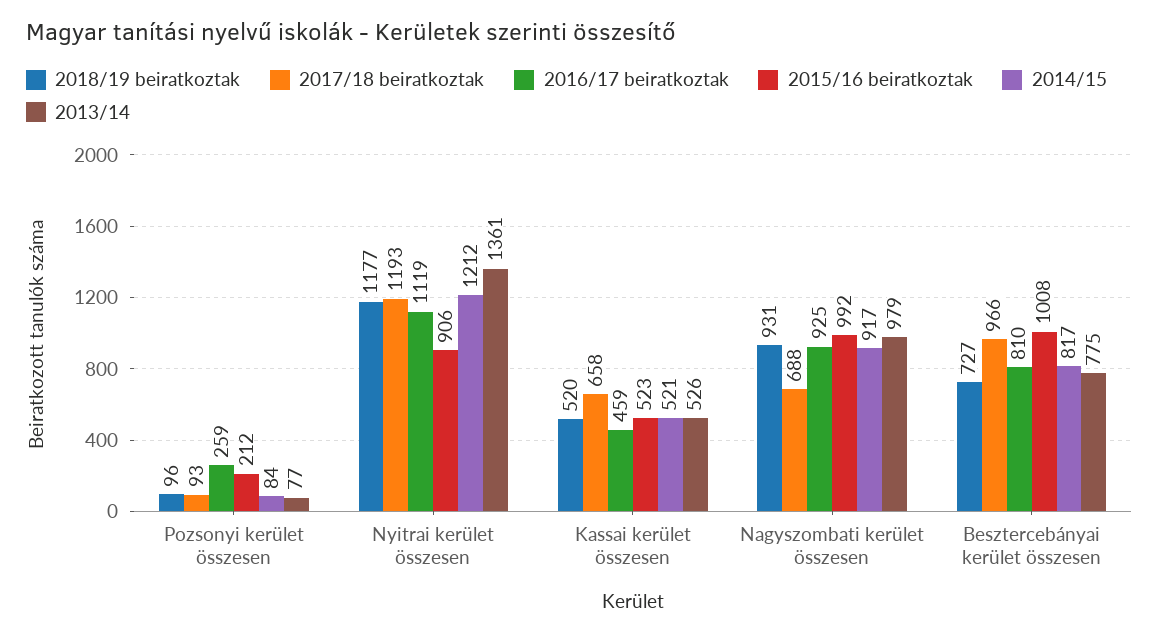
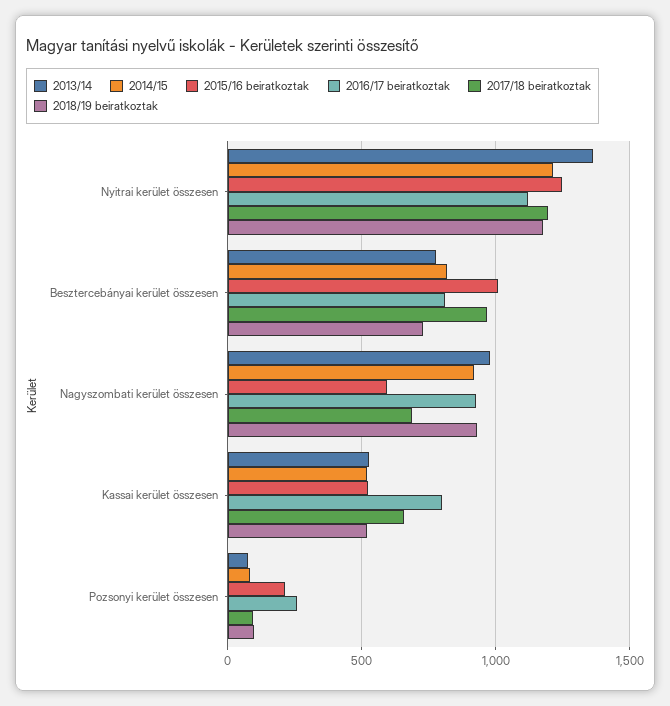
  {
    "2018/19 beiratkoztak": {
      "Pozsonyi kerület összesen": 96,
      "Nyitrai kerület összesen": 1177,
      "Kassai kerület összesen": 520,
      "Nagyszombati kerület összesen": 931,
      "Besztercebányai kerület összesen": 727
    },
    "2017/18 beiratkoztak": {
      "Pozsonyi kerület összesen": 93,
      "Nyitrai kerület összesen": 1193,
      "Kassai kerület összesen": 658,
      "Nagyszombati kerület összesen": 688,
      "Besztercebányai kerület összesen": 966
    },
    "2016/17 beiratkoztak": {
      "Pozsonyi kerület összesen": 259,
      "Nyitrai kerület összesen": 1119,
-     "Kassai kerület összesen": 459,
+     "Kassai kerület összesen": 800,
      "Nagyszombati kerület összesen": 925,
      "Besztercebányai kerület összesen": 810
    },
    "2015/16 beiratkoztak": {
      "Pozsonyi kerület összesen": 212,
-     "Nyitrai kerület összesen": 906,
+     "Nyitrai kerület összesen": 1250,
      "Kassai kerület összesen": 523,
-     "Nagyszombati kerület összesen": 992,
+     "Nagyszombati kerület összesen": 600,
      "Besztercebányai kerület összesen": 1008
    },
    "2014/15": {
      "Pozsonyi kerület összesen": 84,
      "Nyitrai kerület összesen": 1212,
      "Kassai kerület összesen": 521,
      "Nagyszombati kerület összesen": 917,
      "Besztercebányai kerület összesen": 817
    },
    "2013/14": {
      "Pozsonyi kerület összesen": 77,
      "Nyitrai kerület összesen": 1361,
      "Kassai kerület összesen": 526,
      "Nagyszombati kerület összesen": 979,
      "Besztercebányai kerület összesen": 775
    }
  }

